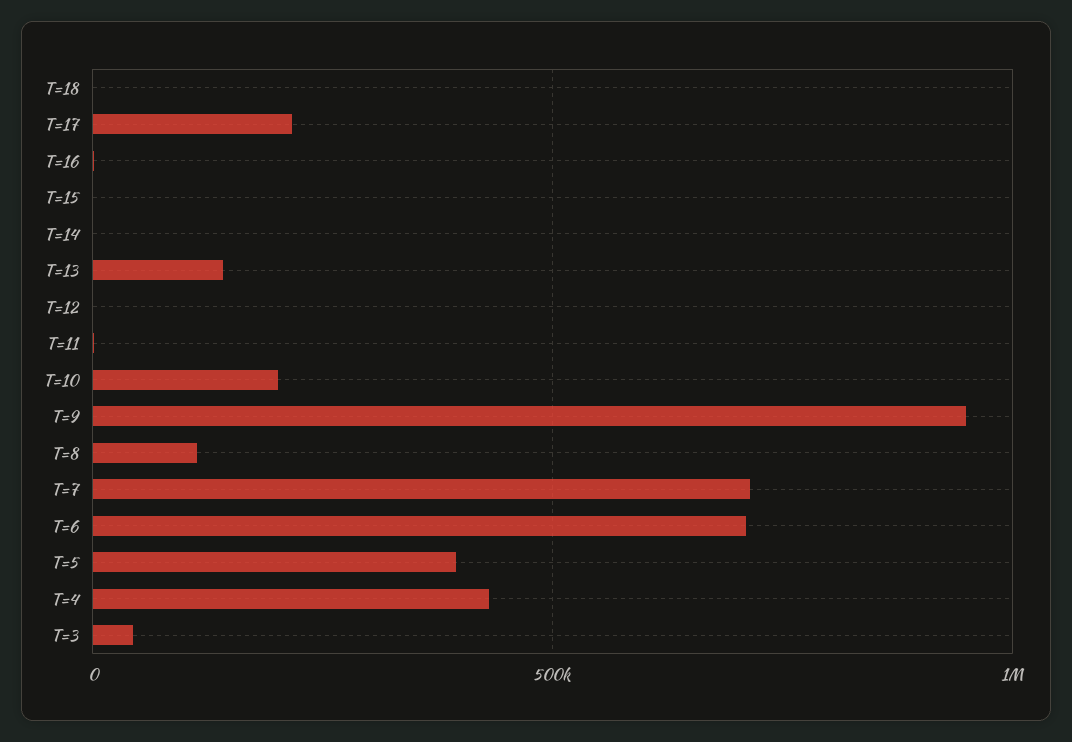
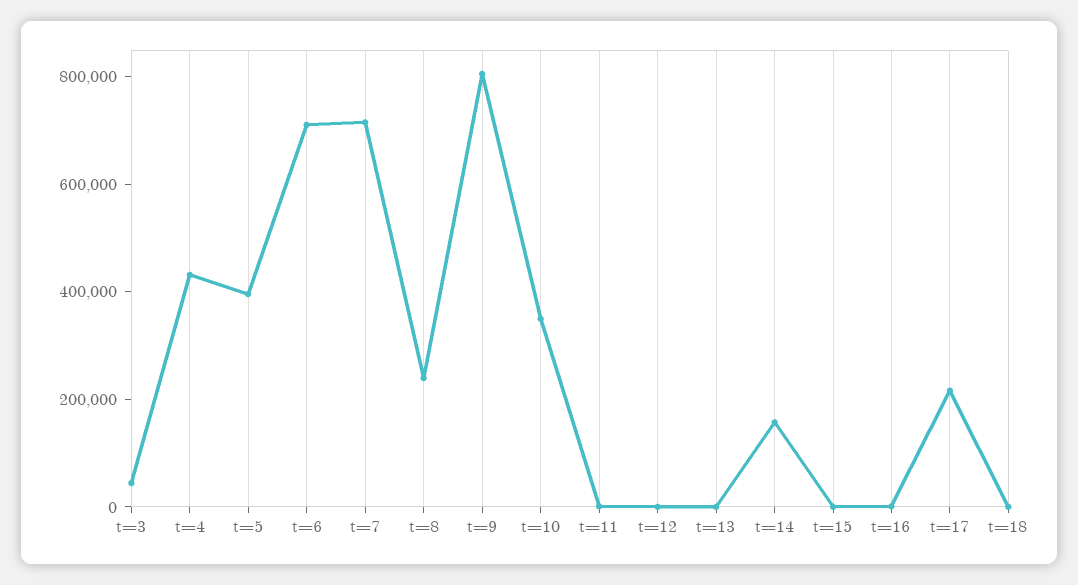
  {
    "T=18": 0,
    "T=17": 200000,
    "T=16": 0,
    "T=15": 0,
-   "T=14": 0,
+   "T=14": 150000,
-   "T=13": 150000,
+   "T=13": 0,
    "T=12": 0,
    "T=11": 0,
-   "T=10": 200000,
+   "T=10": 350000,
-   "T=9": 950000,
+   "T=9": 800000,
-   "T=8": 100000,
+   "T=8": 250000,
    "T=7": 700000,
    "T=6": 700000,
    "T=5": 400000,
    "T=4": 450000,
    "T=3": 50000
  }

